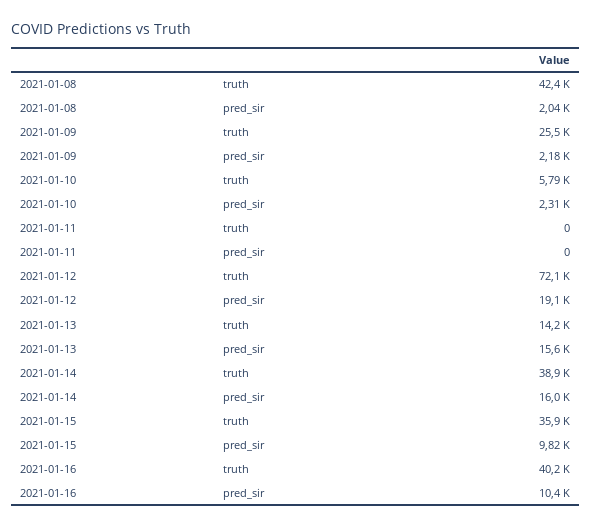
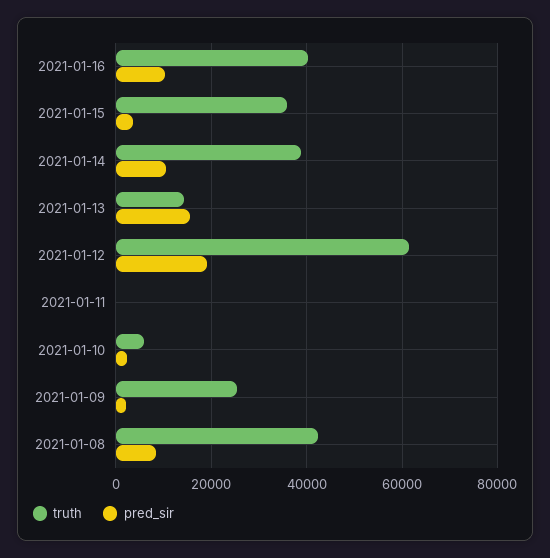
  {
    "truth": {
      "2021-01-08": 42400,
      "2021-01-09": 25500,
      "2021-01-10": 5790,
      "2021-01-11": 0,
-     "2021-01-12": 72100,
+     "2021-01-12": 62000,
      "2021-01-13": 14200,
      "2021-01-14": 38900,
      "2021-01-15": 35900,
      "2021-01-16": 40200
    },
    "pred_sir": {
-     "2021-01-08": 2040,
+     "2021-01-08": 8000,
      "2021-01-09": 2180,
      "2021-01-10": 2310,
      "2021-01-11": 0,
      "2021-01-12": 19100,
      "2021-01-13": 15600,
-     "2021-01-14": 16000,
+     "2021-01-14": 10000,
-     "2021-01-15": 9820,
+     "2021-01-15": 4000,
      "2021-01-16": 10400
    }
  }

